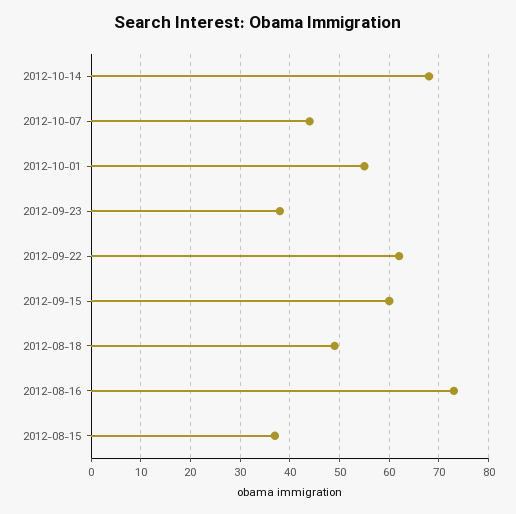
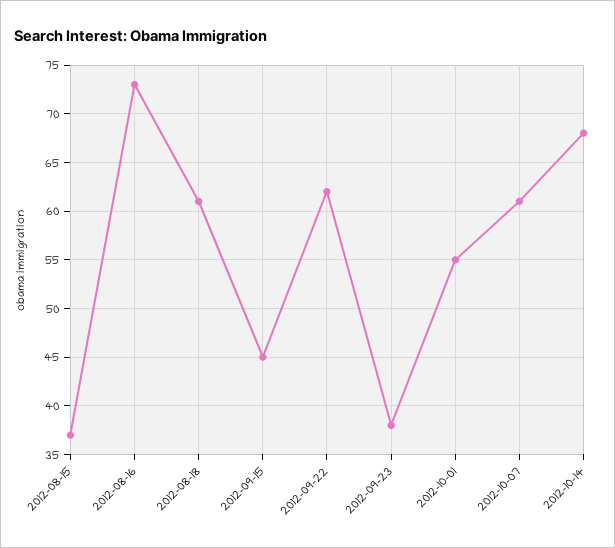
  {
    "2012-10-14": 68,
-   "2012-10-07": 45,
+   "2012-10-07": 61,
    "2012-10-01": 55,
    "2012-09-23": 38,
    "2012-09-22": 62,
-   "2012-09-15": 60,
+   "2012-09-15": 45,
-   "2012-08-18": 50,
+   "2012-08-18": 61,
    "2012-08-16": 73,
    "2012-08-15": 37
  }

